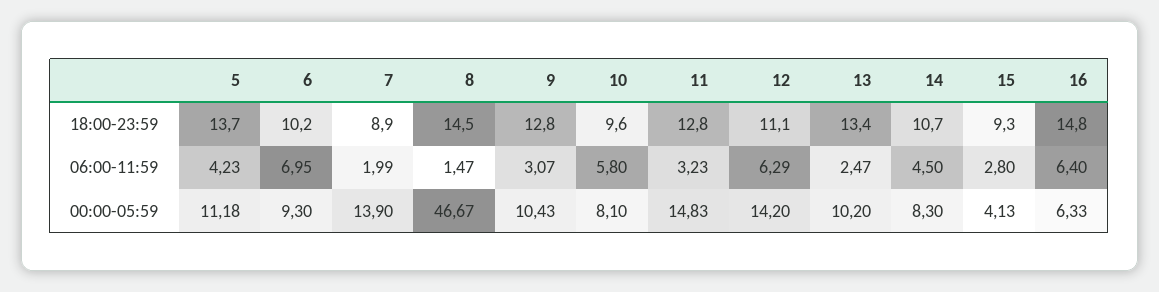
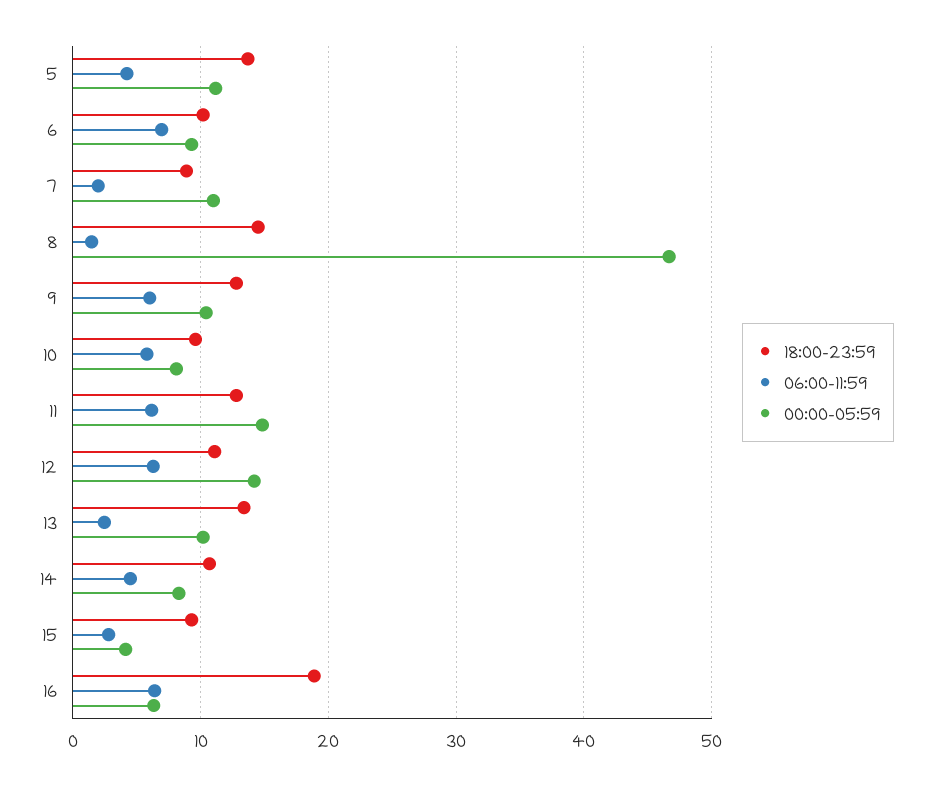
  {
    "18:00-23:59": {
      "5": 13.7,
      "6": 10.2,
      "7": 8.9,
      "8": 14.5,
      "9": 12.8,
      "10": 9.6,
      "11": 12.8,
      "12": 11.1,
      "13": 13.4,
      "14": 10.7,
      "15": 9.3,
-     "16": 14.8
+     "16": 19
    },
    "06:00-11:59": {
      "5": 4.23,
      "6": 6.95,
      "7": 1.99,
      "8": 1.47,
-     "9": 3.07,
+     "9": 6,
      "10": 5.8,
-     "11": 3.23,
+     "11": 6,
      "12": 6.29,
      "13": 2.47,
      "14": 4.5,
      "15": 2.8,
      "16": 6.4
    },
    "00:00-05:59": {
      "5": 11.18,
      "6": 9.3,
-     "7": 13.9,
+     "7": 11,
      "8": 46.67,
      "9": 10.43,
      "10": 8.1,
      "11": 14.83,
      "12": 14.2,
      "13": 10.2,
      "14": 8.3,
      "15": 4.13,
      "16": 6.33
    }
  }

